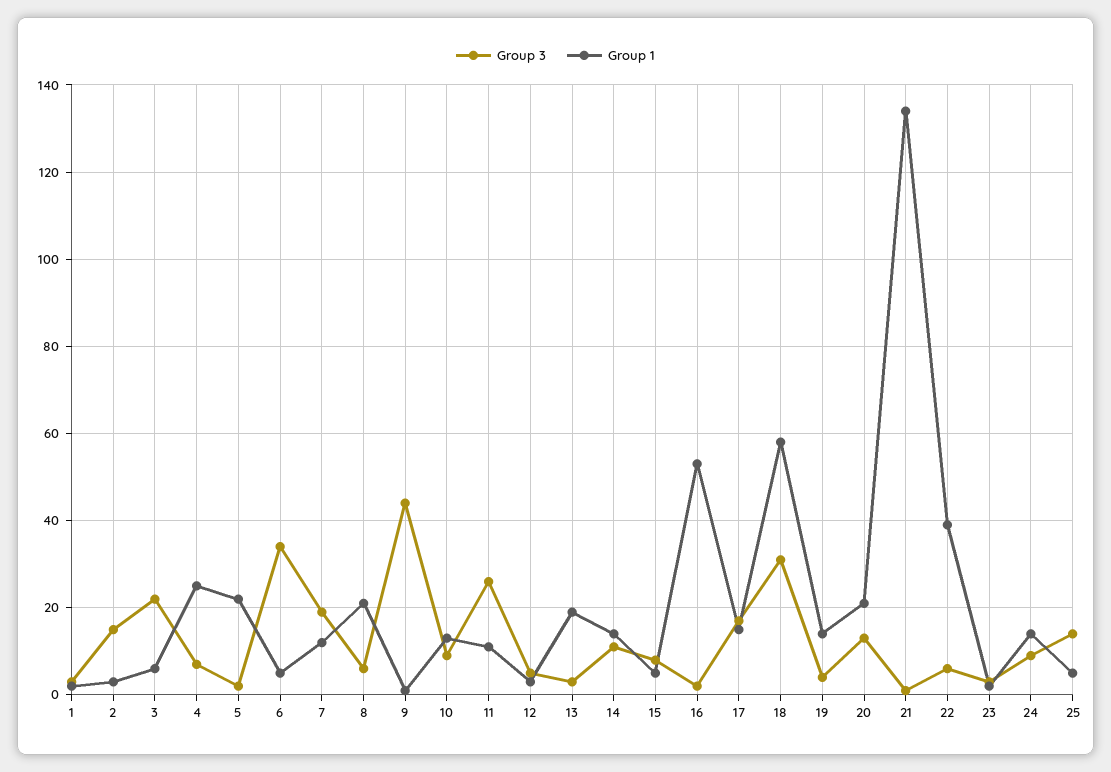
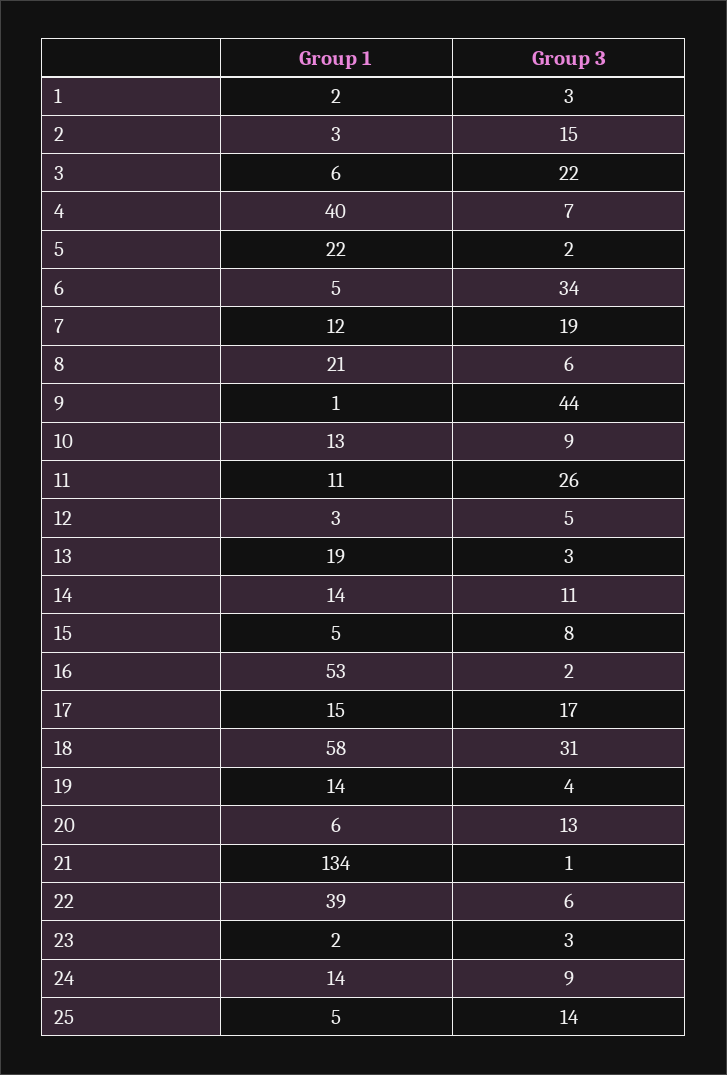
  {
    "Group 3": {
      "1": 3,
      "2": 15,
      "3": 22,
      "4": 7,
      "5": 2,
      "6": 34,
      "7": 19,
      "8": 6,
      "9": 44,
      "10": 9,
      "11": 26,
      "12": 5,
      "13": 3,
      "14": 11,
      "15": 8,
      "16": 2,
      "17": 17,
      "18": 31,
      "19": 4,
      "20": 13,
      "21": 1,
      "22": 6,
      "23": 3,
      "24": 9,
      "25": 14
    },
    "Group 1": {
      "1": 2,
      "2": 3,
      "3": 6,
-     "4": 25,
+     "4": 40,
      "5": 22,
      "6": 5,
      "7": 12,
      "8": 21,
      "9": 1,
      "10": 13,
      "11": 11,
      "12": 3,
      "13": 19,
      "14": 14,
      "15": 5,
      "16": 53,
      "17": 15,
      "18": 58,
      "19": 14,
-     "20": 20,
+     "20": 6,
      "21": 134,
      "22": 39,
      "23": 2,
      "24": 14,
      "25": 5
    }
  }

